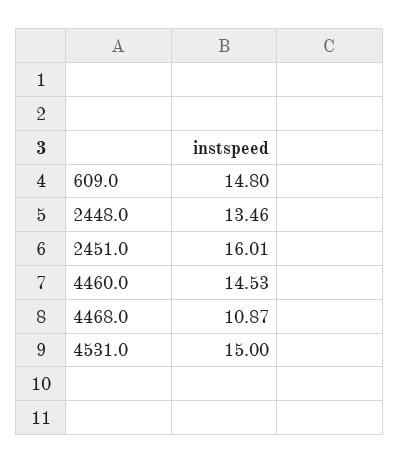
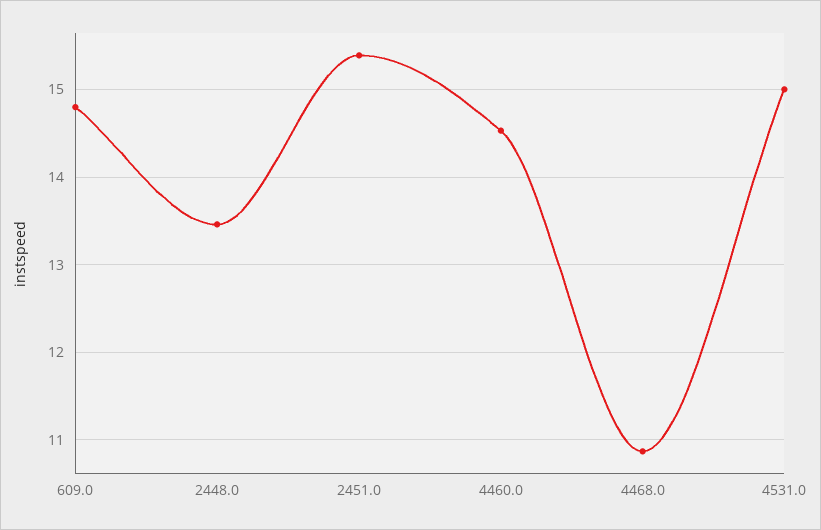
  {
    "609.0": 14.8,
    "2448.0": 13.46,
-   "2451.0": 16.01,
+   "2451.0": 15.4,
    "4460.0": 14.53,
    "4468.0": 10.87,
    "4531.0": 15
  }

